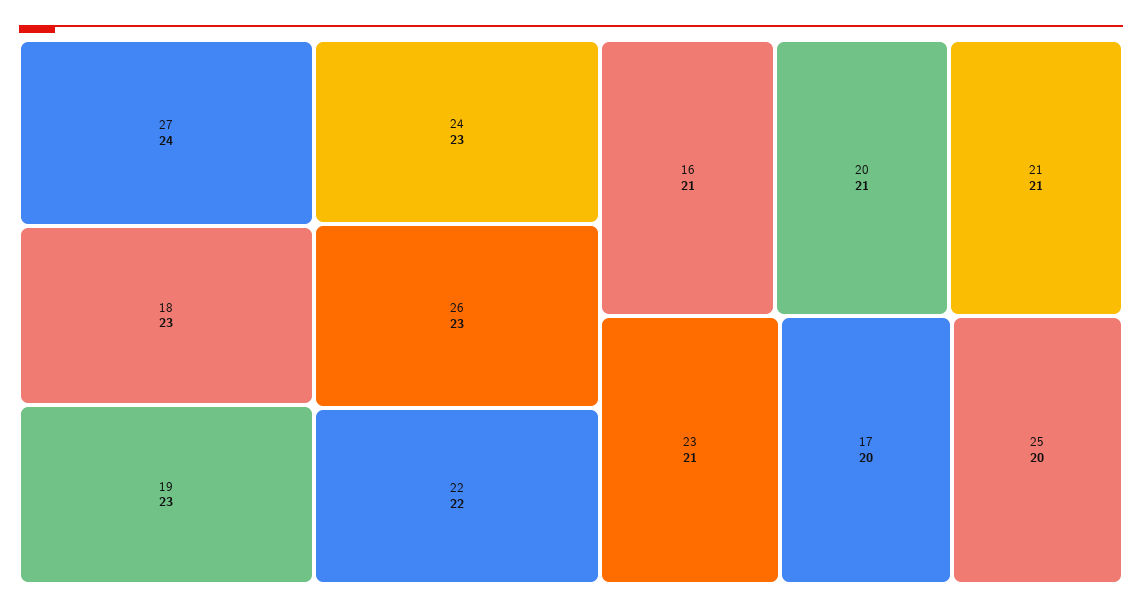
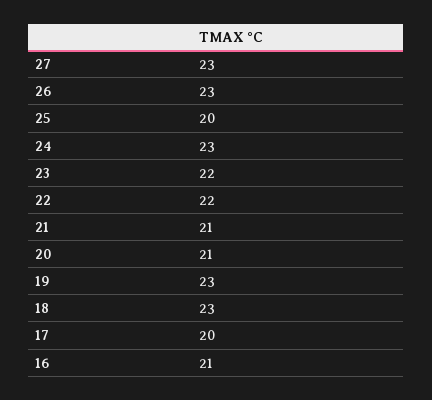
  {
-   "27": 24,
+   "27": 23,
    "18": 23,
    "19": 23,
    "24": 23,
    "26": 23,
    "22": 22,
    "16": 21,
    "20": 21,
    "21": 21,
-   "23": 21,
+   "23": 22,
    "17": 20,
    "25": 20
  }

